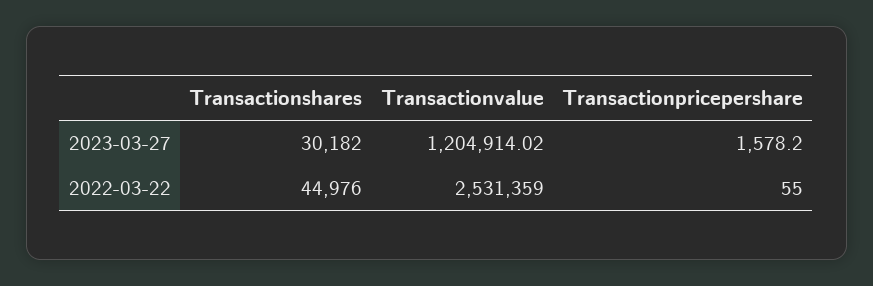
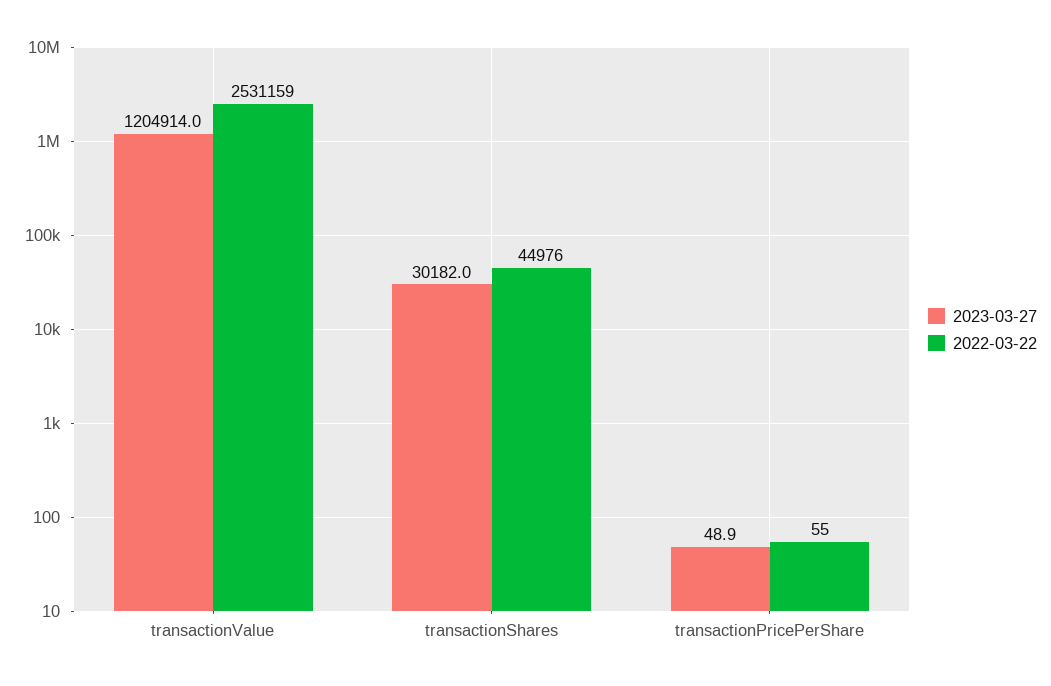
  {
    "2023-03-27": {
      "Transactionshares": 30182,
      "Transactionvalue": 1204914.02,
-     "Transactionpricepershare": 1578.2
+     "Transactionpricepershare": 48.9
    },
    "2022-03-22": {
      "Transactionshares": 44976,
-     "Transactionvalue": 2531359,
+     "Transactionvalue": 2531159,
      "Transactionpricepershare": 55
    }
  }

